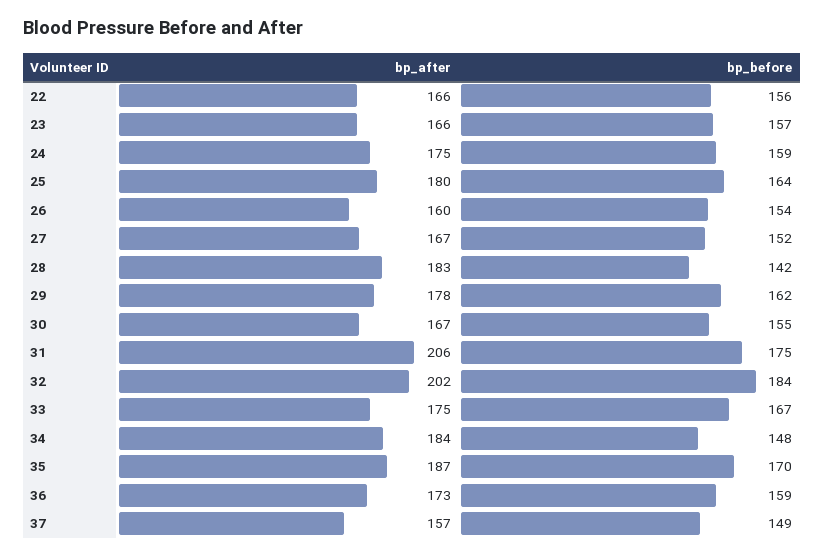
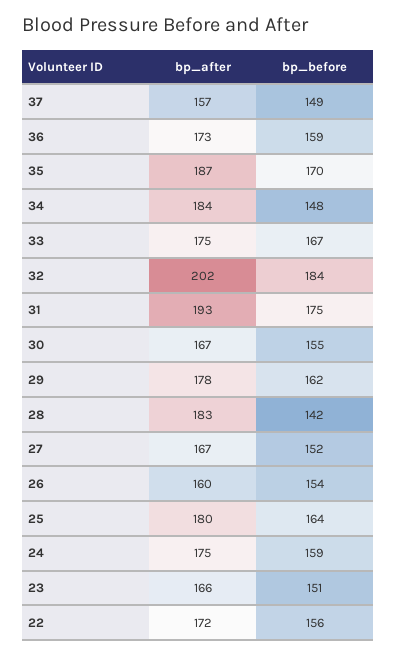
  {
    "bp_after": {
-     "22": 166,
+     "22": 172,
      "23": 166,
      "24": 175,
      "25": 180,
      "26": 160,
      "27": 167,
      "28": 183,
      "29": 178,
      "30": 167,
-     "31": 206,
+     "31": 193,
      "32": 202,
      "33": 175,
      "34": 184,
      "35": 187,
      "36": 173,
      "37": 157
    },
    "bp_before": {
      "22": 156,
-     "23": 157,
+     "23": 151,
      "24": 159,
      "25": 164,
      "26": 154,
      "27": 152,
      "28": 142,
      "29": 162,
      "30": 155,
      "31": 175,
      "32": 184,
      "33": 167,
      "34": 148,
      "35": 170,
      "36": 159,
      "37": 149
    }
  }

